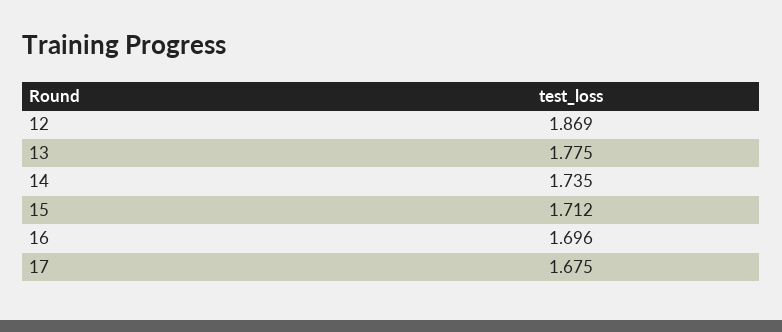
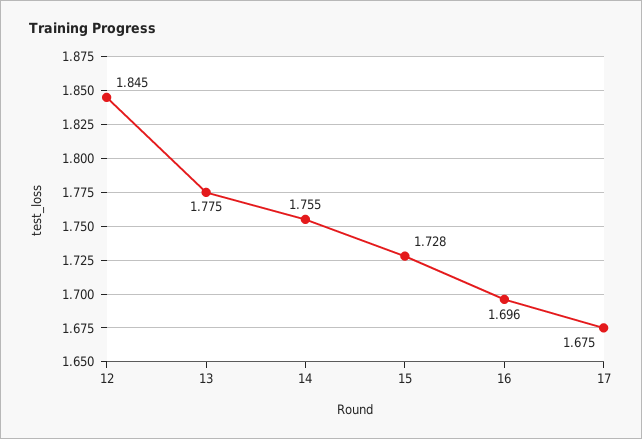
  {
-   "12": 1.869,
+   "12": 1.845,
    "13": 1.775,
-   "14": 1.735,
+   "14": 1.755,
-   "15": 1.712,
+   "15": 1.728,
    "16": 1.696,
    "17": 1.675
  }

